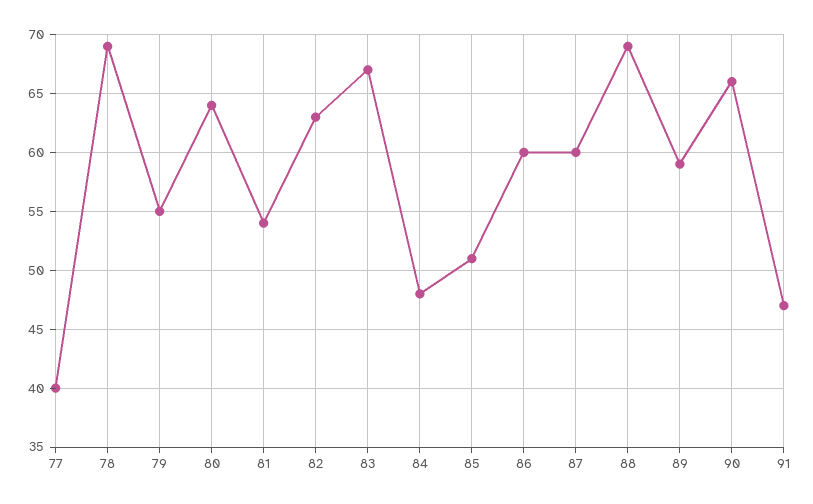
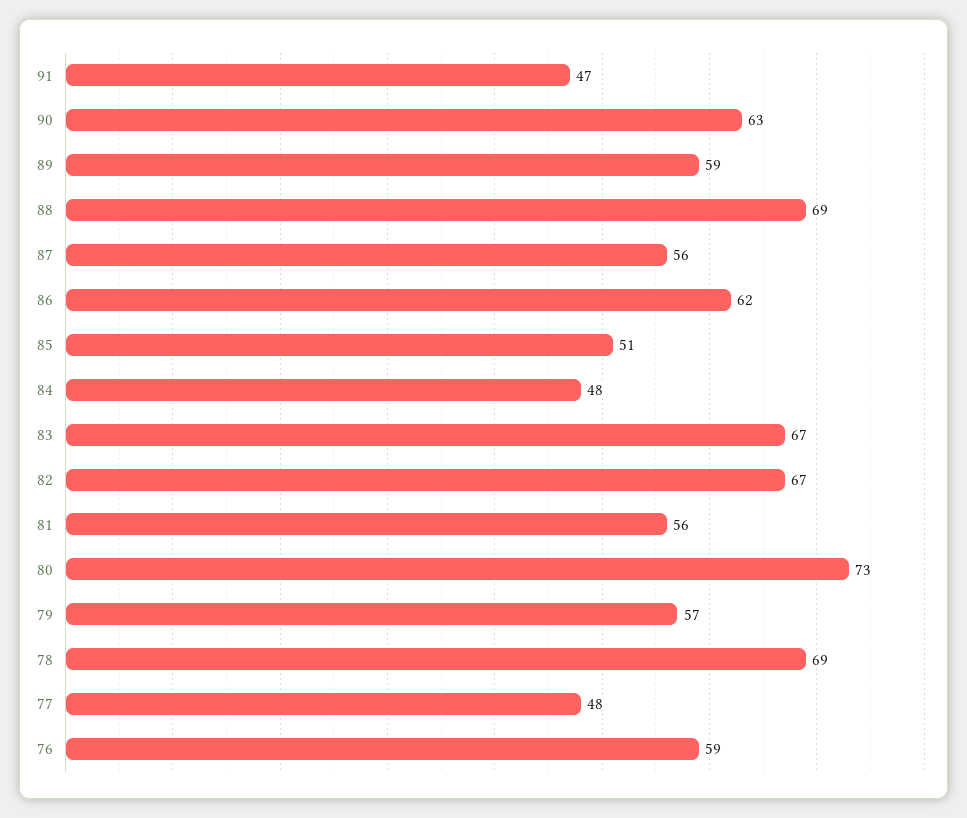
  {
-   "77": 40,
+   "77": 48,
    "78": 69,
-   "79": 55,
+   "79": 57,
-   "80": 64,
+   "80": 73,
-   "81": 54,
+   "81": 56,
-   "82": 63,
+   "82": 67,
    "83": 67,
    "84": 48,
    "85": 51,
-   "86": 60,
+   "86": 62,
-   "87": 60,
+   "87": 56,
    "88": 69,
    "89": 59,
-   "90": 66,
+   "90": 63,
-   "91": 47
+   "91": 47,
+   "76": 59
  }

